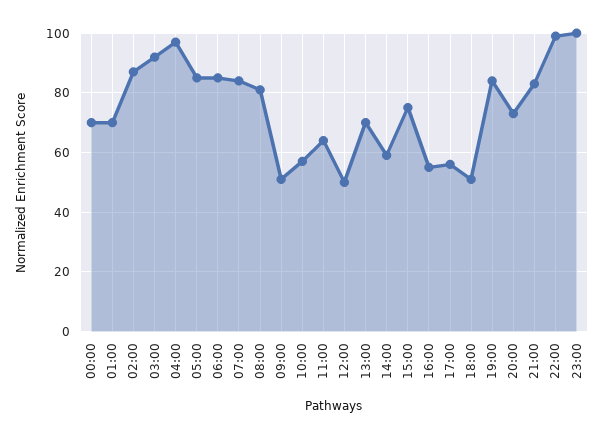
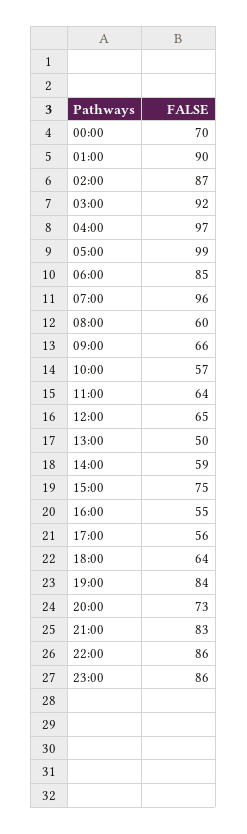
  {
    "00:00": 70,
-   "01:00": 70,
+   "01:00": 90,
    "02:00": 87,
    "03:00": 92,
    "04:00": 97,
-   "05:00": 85,
+   "05:00": 99,
    "06:00": 85,
-   "07:00": 85,
+   "07:00": 96,
-   "08:00": 80,
+   "08:00": 60,
-   "09:00": 50,
+   "09:00": 66,
    "10:00": 57,
    "11:00": 64,
-   "12:00": 50,
+   "12:00": 65,
-   "13:00": 70,
+   "13:00": 50,
    "14:00": 59,
    "15:00": 75,
    "16:00": 55,
    "17:00": 56,
-   "18:00": 50,
+   "18:00": 64,
    "19:00": 84,
    "20:00": 73,
    "21:00": 83,
-   "22:00": 100,
+   "22:00": 86,
-   "23:00": 100
+   "23:00": 86
  }

